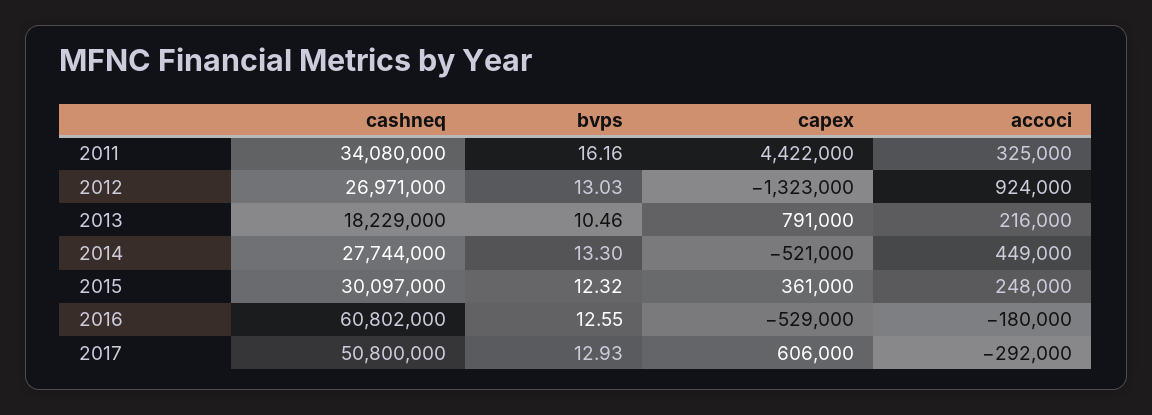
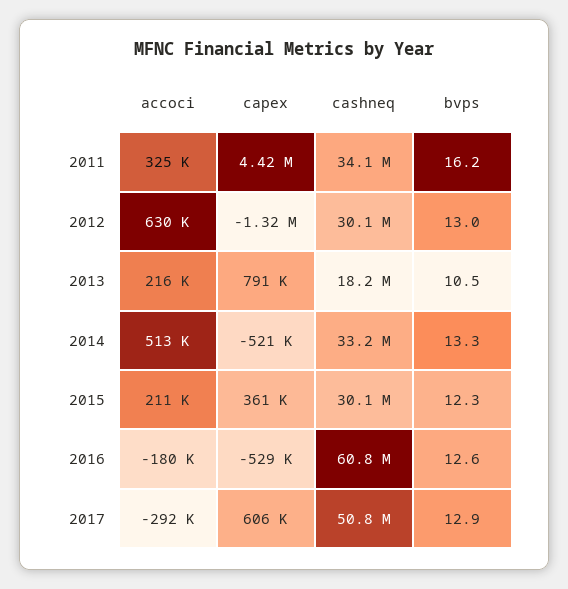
  {
    "cashneq": {
      "2011": 34080000,
-     "2012": 26971000,
+     "2012": 30100000,
      "2013": 18229000,
-     "2014": 27744000,
+     "2014": 33200000,
      "2015": 30097000,
      "2016": 60802000,
      "2017": 50800000
    },
    "bvps": {
      "2011": 16.16,
      "2012": 13.03,
      "2013": 10.46,
      "2014": 13.3,
      "2015": 12.32,
      "2016": 12.55,
      "2017": 12.93
    },
    "capex": {
      "2011": 4422000,
      "2012": -1323000,
      "2013": 791000,
      "2014": -521000,
      "2015": 361000,
      "2016": -529000,
      "2017": 606000
    },
    "accoci": {
      "2011": 325000,
-     "2012": 924000,
+     "2012": 630000,
      "2013": 216000,
-     "2014": 449000,
+     "2014": 513000,
-     "2015": 248000,
+     "2015": 211000,
      "2016": -180000,
      "2017": -292000
    }
  }

